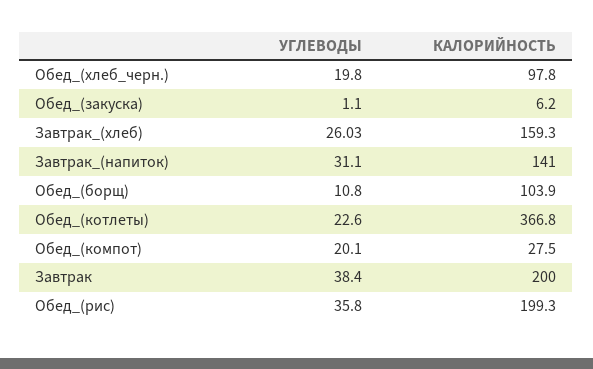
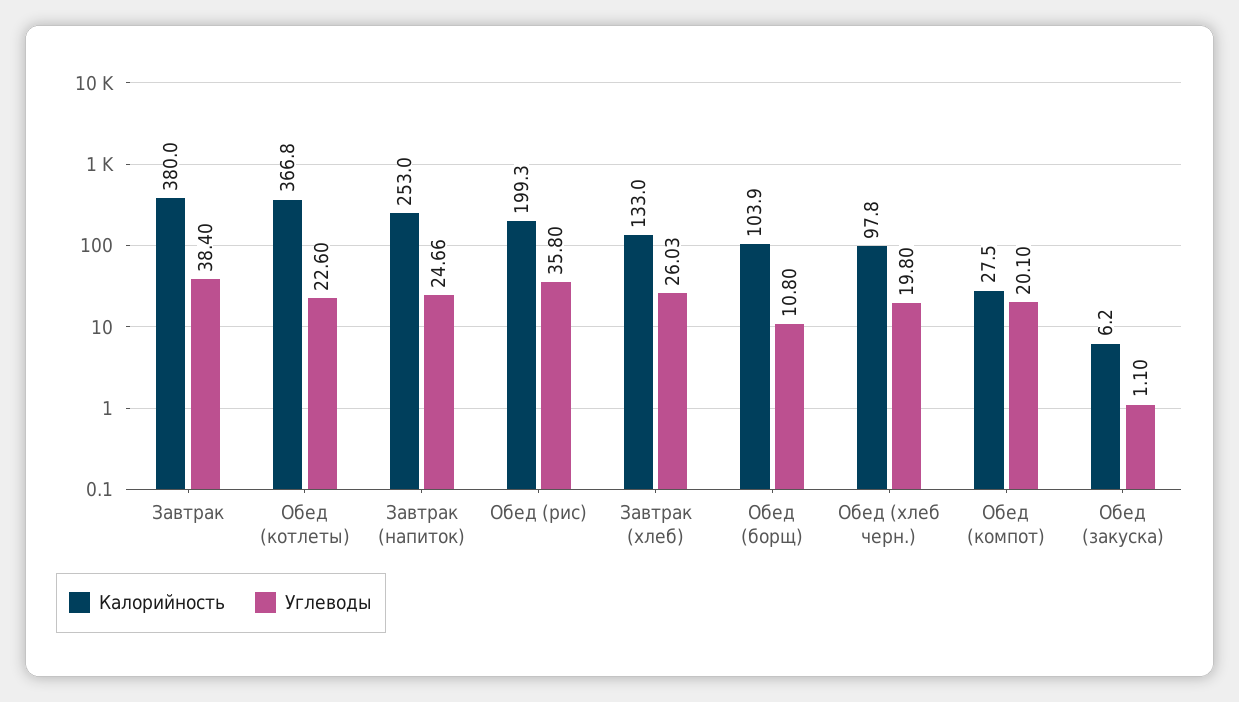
  {
    "УГЛЕВОДЫ": {
      "Обед_(хлеб_черн.)": 19.8,
      "Обед_(закуска)": 1.1,
      "Завтрак_(хлеб)": 26.03,
-     "Завтрак_(напиток)": 31.1,
+     "Завтрак_(напиток)": 24.66,
      "Обед_(борщ)": 10.8,
      "Обед_(котлеты)": 22.6,
      "Обед_(компот)": 20.1,
      "Завтрак": 38.4,
      "Обед_(рис)": 35.8
    },
    "КАЛОРИЙНОСТЬ": {
      "Обед_(хлеб_черн.)": 97.8,
      "Обед_(закуска)": 6.2,
-     "Завтрак_(хлеб)": 159.3,
+     "Завтрак_(хлеб)": 133,
-     "Завтрак_(напиток)": 141,
+     "Завтрак_(напиток)": 253,
      "Обед_(борщ)": 103.9,
      "Обед_(котлеты)": 366.8,
      "Обед_(компот)": 27.5,
-     "Завтрак": 200,
+     "Завтрак": 380,
      "Обед_(рис)": 199.3
    }
  }

